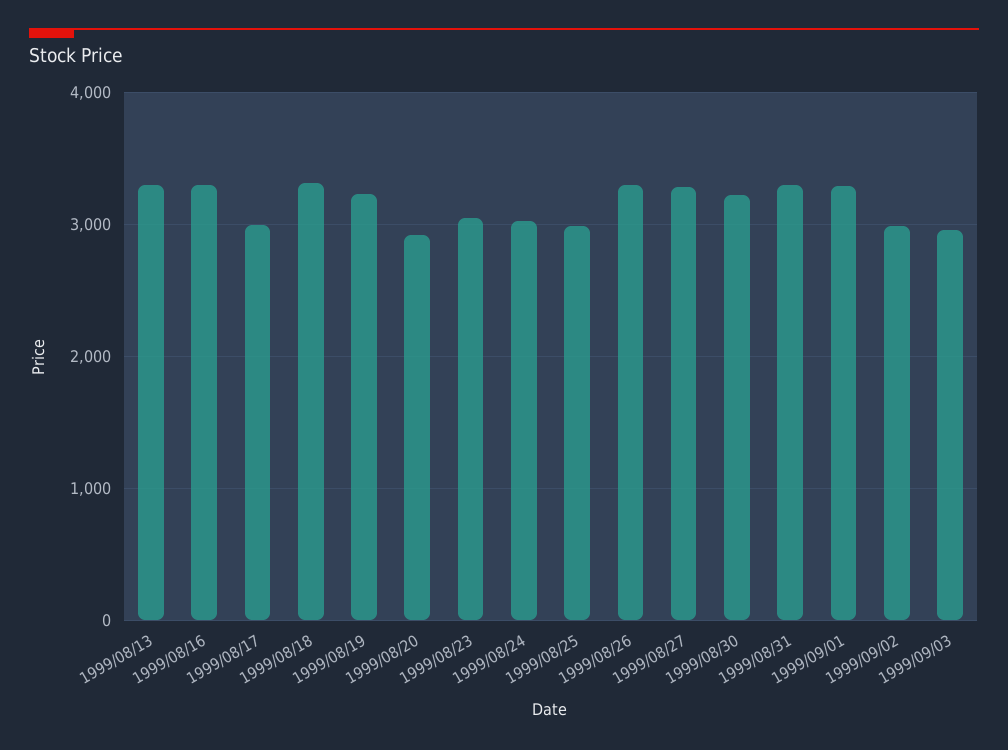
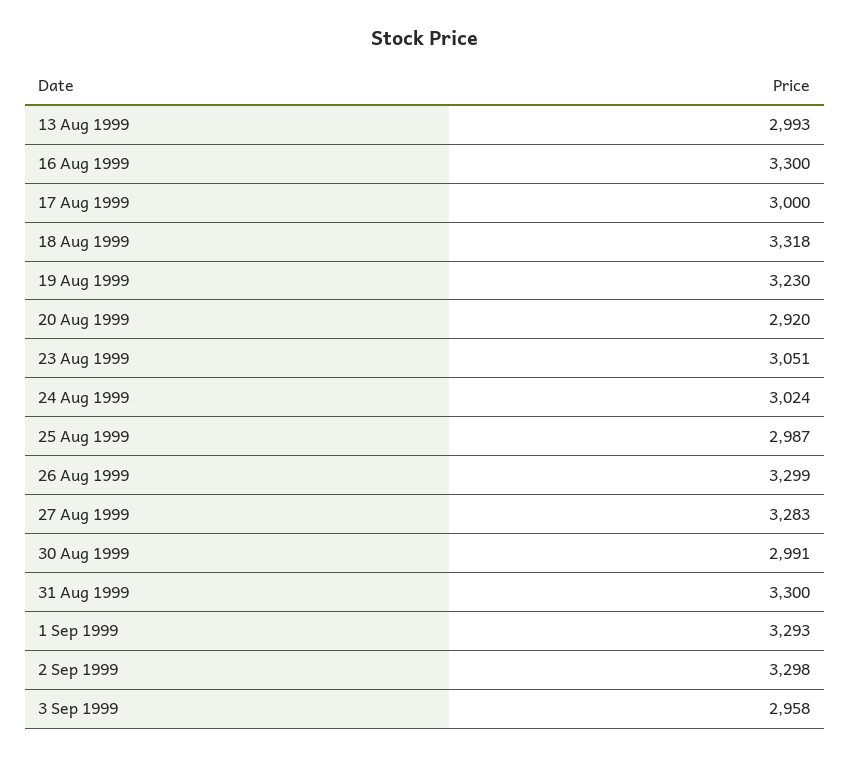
  {
-   "1999/08/13": 3300,
+   "1999/08/13": 2993,
    "1999/08/16": 3300,
    "1999/08/17": 3000,
    "1999/08/18": 3318,
    "1999/08/19": 3230,
    "1999/08/20": 2920,
    "1999/08/23": 3051,
    "1999/08/24": 3024,
    "1999/08/25": 2987,
    "1999/08/26": 3299,
    "1999/08/27": 3283,
-   "1999/08/30": 3200,
+   "1999/08/30": 2991,
    "1999/08/31": 3300,
    "1999/09/01": 3293,
-   "1999/09/02": 3000,
+   "1999/09/02": 3298,
    "1999/09/03": 2958
  }

